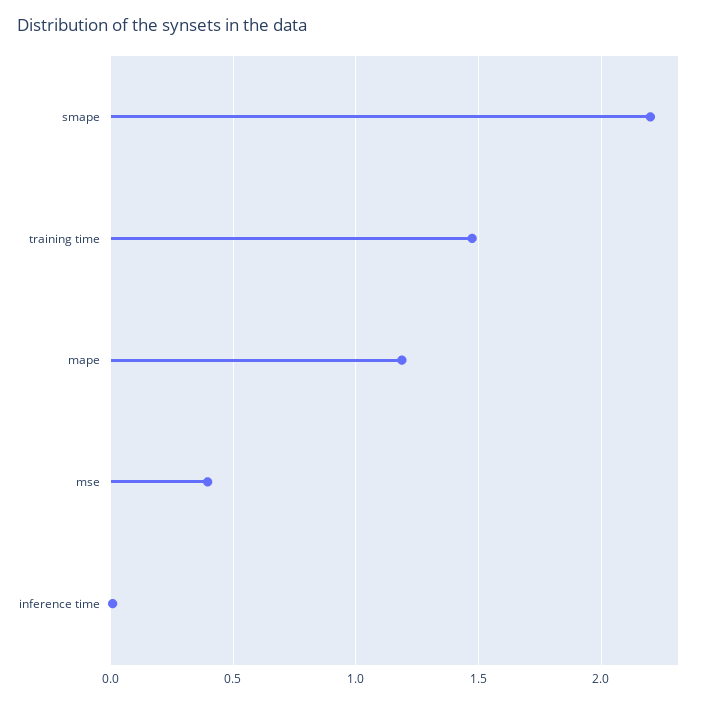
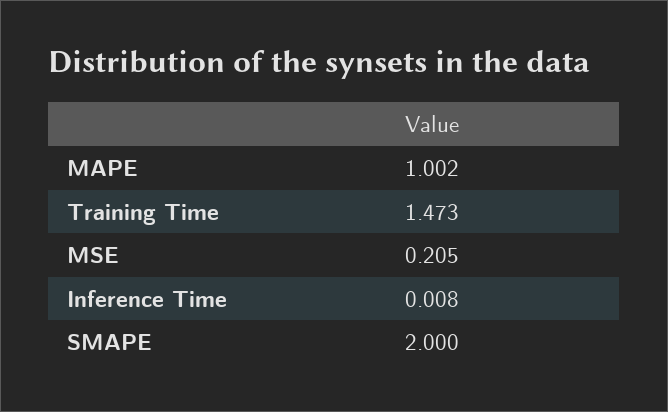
  {
-   "smape": 2.2,
+   "smape": 2,
    "training time": 1.473,
-   "mape": 1.2,
+   "mape": 1.002,
-   "mse": 0.4,
+   "mse": 0.205,
    "inference time": 0.008
  }

